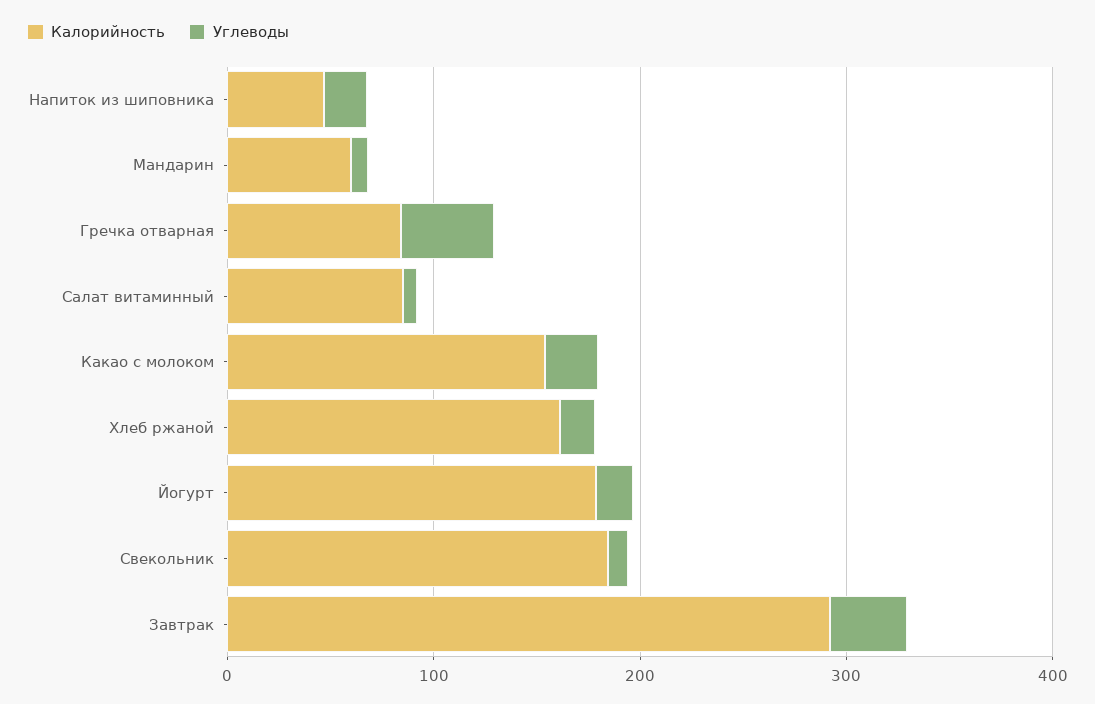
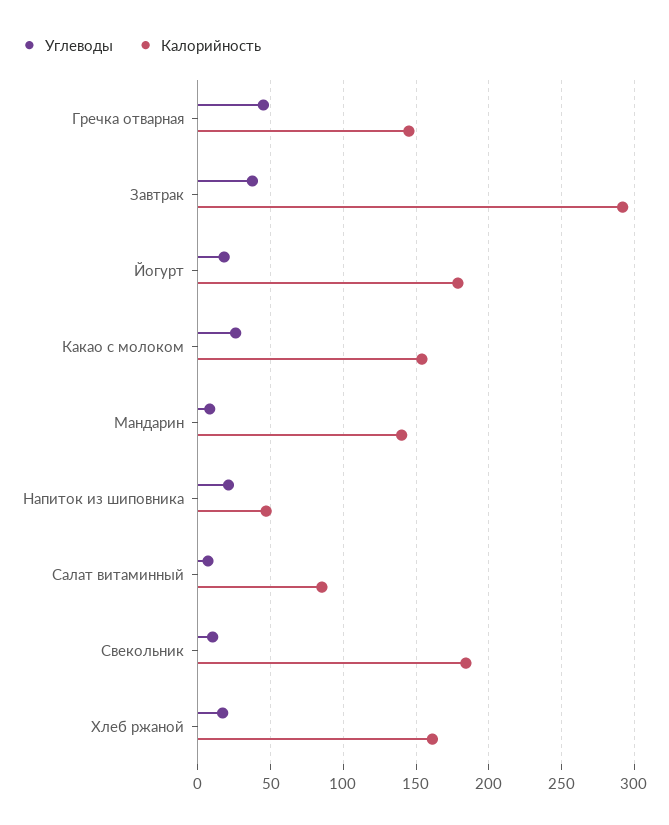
  {
    "Калорийность": {
      "Напиток из шиповника": 45,
-     "Мандарин": 60,
+     "Мандарин": 140,
-     "Гречка отварная": 80,
+     "Гречка отварная": 145,
      "Салат витаминный": 85,
      "Какао с молоком": 155,
      "Хлеб ржаной": 160,
      "Йогурт": 180,
      "Свекольник": 185,
      "Завтрак": 290
    },
    "Углеводы": {
      "Напиток из шиповника": 20,
      "Мандарин": 10,
      "Гречка отварная": 45,
      "Салат витаминный": 5,
      "Какао с молоком": 25,
      "Хлеб ржаной": 15,
      "Йогурт": 20,
      "Свекольник": 10,
      "Завтрак": 35
    }
  }

